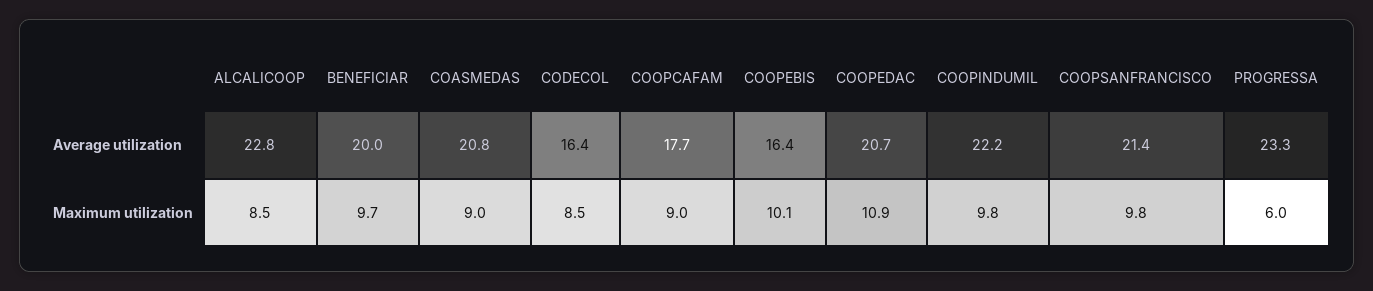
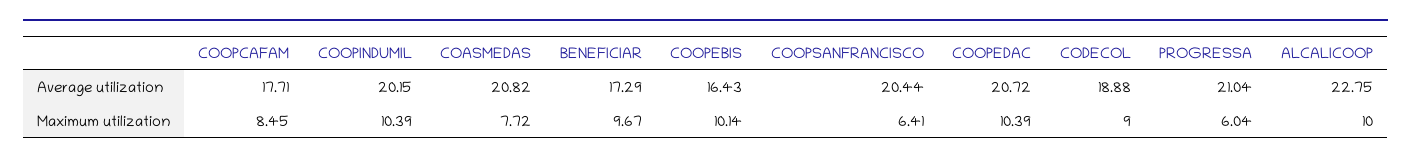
  {
    "ALCALICOOP": {
      "Average utilization": 22.75,
-     "Maximum utilization": 8.5
+     "Maximum utilization": 10
    },
    "BENEFICIAR": {
-     "Average utilization": 20,
+     "Average utilization": 17.29,
      "Maximum utilization": 9.67
    },
    "COASMEDAS": {
      "Average utilization": 20.82,
-     "Maximum utilization": 9
+     "Maximum utilization": 7.72
    },
    "CODECOL": {
-     "Average utilization": 16.4,
+     "Average utilization": 18.88,
-     "Maximum utilization": 8.5
+     "Maximum utilization": 9
    },
    "COOPCAFAM": {
      "Average utilization": 17.71,
-     "Maximum utilization": 9
+     "Maximum utilization": 8.45
    },
    "COOPEBIS": {
      "Average utilization": 16.43,
      "Maximum utilization": 10.14
    },
    "COOPEDAC": {
      "Average utilization": 20.72,
-     "Maximum utilization": 10.9
+     "Maximum utilization": 10.39
    },
    "COOPINDUMIL": {
-     "Average utilization": 22.2,
+     "Average utilization": 20.15,
-     "Maximum utilization": 9.8
+     "Maximum utilization": 10.39
    },
    "COOPSANFRANCISCO": {
-     "Average utilization": 21.4,
+     "Average utilization": 20.44,
-     "Maximum utilization": 9.8
+     "Maximum utilization": 6.41
    },
    "PROGRESSA": {
-     "Average utilization": 23.3,
+     "Average utilization": 21.04,
      "Maximum utilization": 6.04
    }
  }

